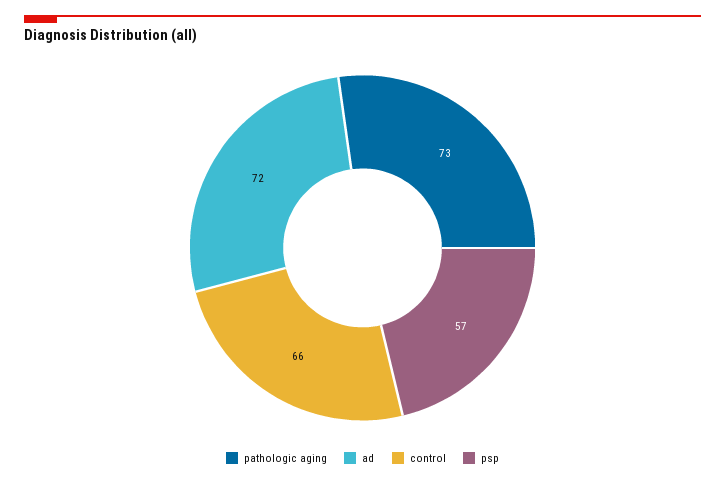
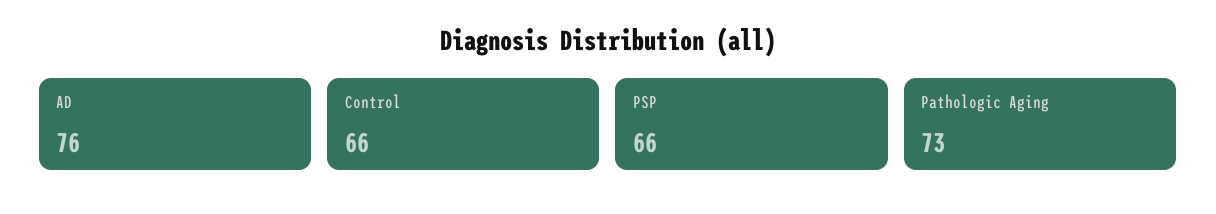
  {
    "pathologic aging": 73,
-   "ad": 72,
+   "ad": 76,
    "control": 66,
-   "psp": 57
+   "psp": 66
  }

